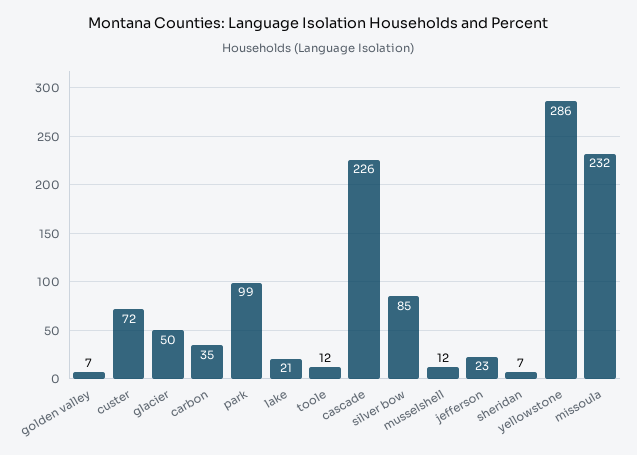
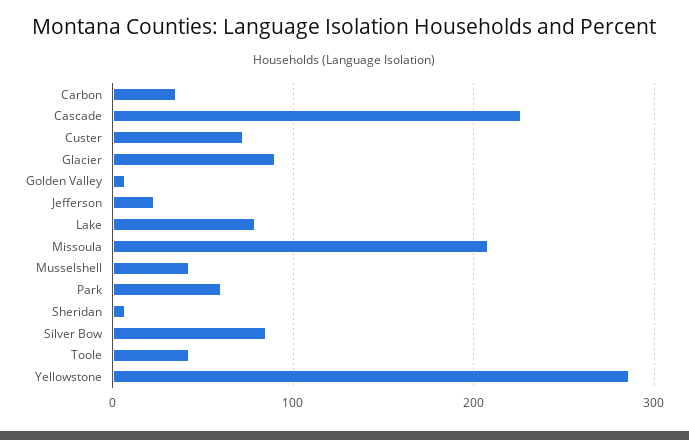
  {
    "golden valley": 7,
    "custer": 72,
-   "glacier": 50,
+   "glacier": 90,
    "carbon": 35,
-   "park": 99,
+   "park": 60,
-   "lake": 21,
+   "lake": 80,
-   "toole": 12,
+   "toole": 40,
    "cascade": 226,
    "silver bow": 85,
-   "musselshell": 12,
+   "musselshell": 40,
    "jefferson": 23,
    "sheridan": 7,
    "yellowstone": 286,
-   "missoula": 232
+   "missoula": 210
  }

